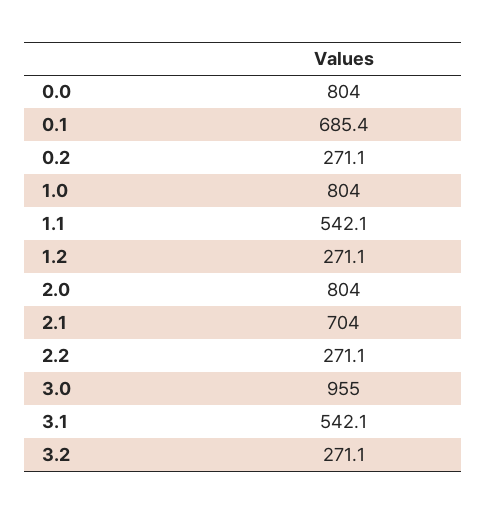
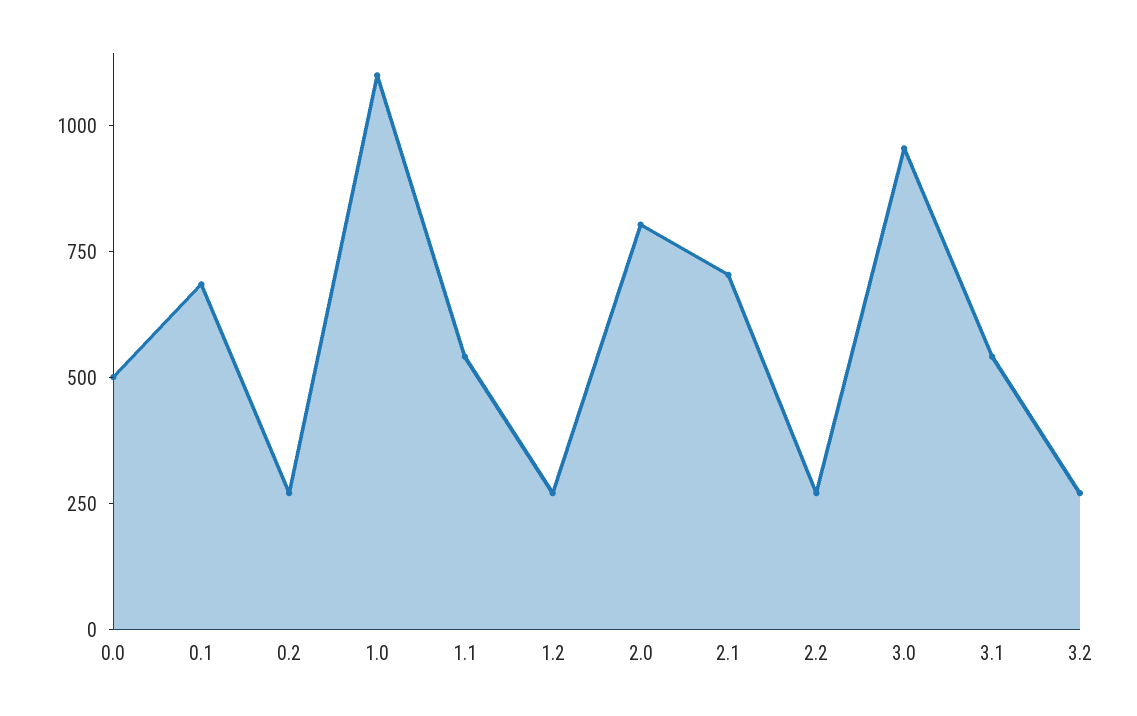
  {
-   "0.0": 804,
+   "0.0": 500,
    "0.1": 685.4,
    "0.2": 271.1,
-   "1.0": 804,
+   "1.0": 1100,
    "1.1": 542.1,
    "1.2": 271.1,
    "2.0": 804,
    "2.1": 704,
    "2.2": 271.1,
    "3.0": 955,
    "3.1": 542.1,
    "3.2": 271.1
  }

